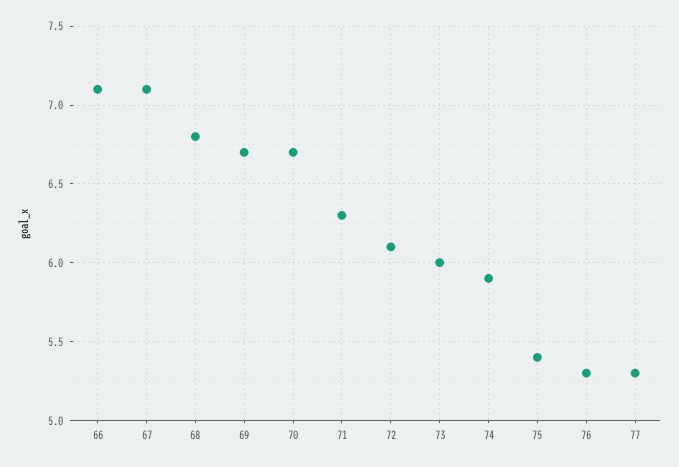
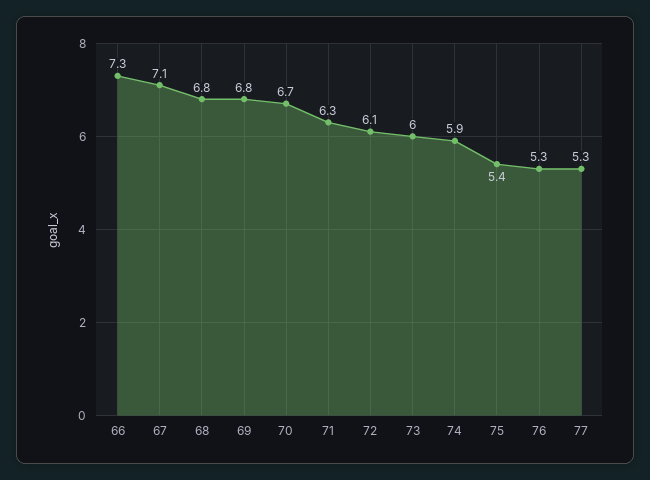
  {
-   "66": 7.1,
+   "66": 7.3,
    "67": 7.1,
    "68": 6.8,
-   "69": 6.7,
+   "69": 6.8,
    "70": 6.7,
    "71": 6.3,
    "72": 6.1,
    "73": 6,
    "74": 5.9,
    "75": 5.4,
    "76": 5.3,
    "77": 5.3
  }

